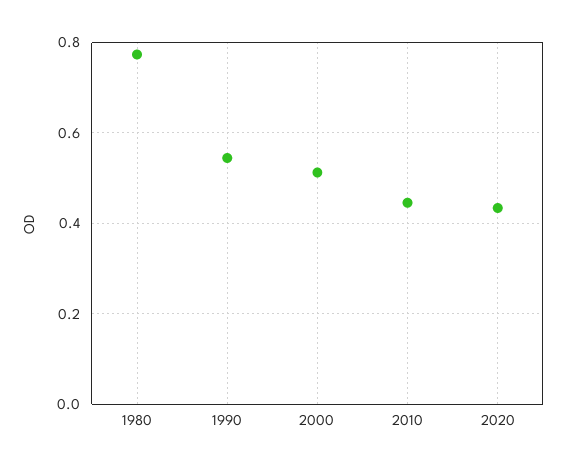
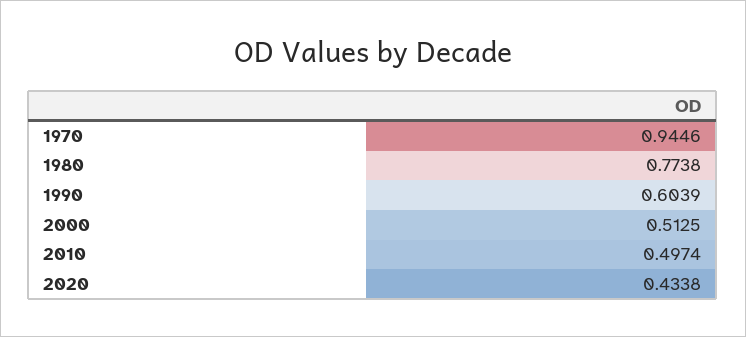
  {
    "1980": 0.7738,
-   "1990": 0.54,
+   "1990": 0.6039,
    "2000": 0.5125,
-   "2010": 0.44,
+   "2010": 0.4974,
-   "2020": 0.4338
+   "2020": 0.4338,
+   "1970": 0.9446
  }

